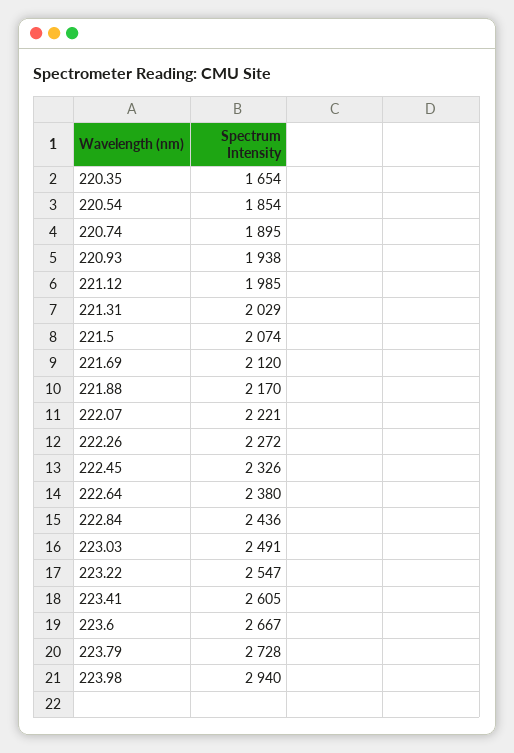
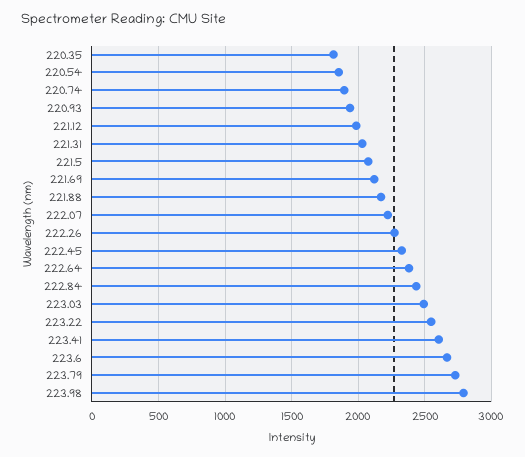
  {
-   "220.35": 1654,
+   "220.35": 1800,
    "220.54": 1854,
    "220.74": 1895,
    "220.93": 1938,
    "221.12": 1985,
    "221.31": 2029,
    "221.5": 2074,
    "221.69": 2120,
    "221.88": 2170,
    "222.07": 2221,
    "222.26": 2272,
    "222.45": 2326,
    "222.64": 2380,
    "222.84": 2436,
    "223.03": 2491,
    "223.22": 2547,
    "223.41": 2605,
    "223.6": 2667,
    "223.79": 2728,
-   "223.98": 2940
+   "223.98": 2800
  }

